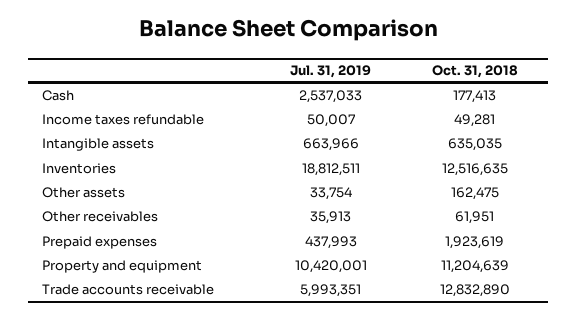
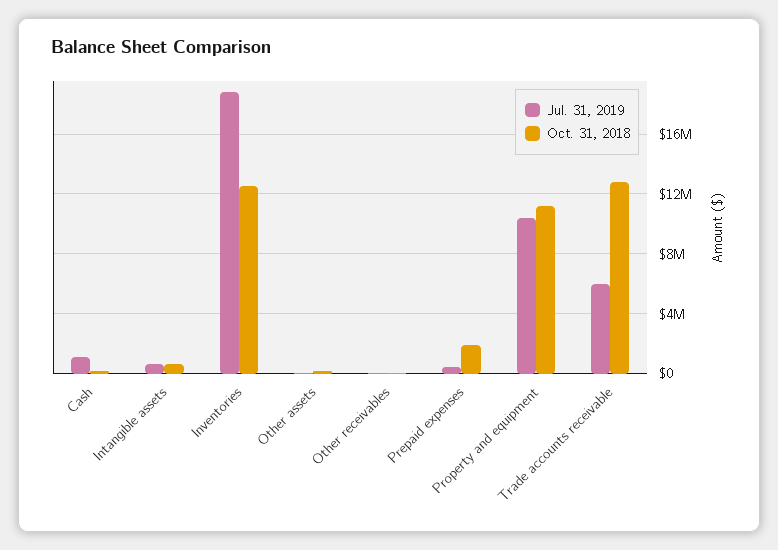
  {
    "Jul. 31, 2019": {
-     "Cash": 2537033,
+     "Cash": 1000000,
-     "Income taxes refundable": 50007,
      "Intangible assets": 663966,
      "Inventories": 18812511,
      "Other assets": 33754,
      "Other receivables": 35913,
      "Prepaid expenses": 437993,
      "Property and equipment": 10420001,
      "Trade accounts receivable": 5993351
    },
    "Oct. 31, 2018": {
      "Cash": 177413,
-     "Income taxes refundable": 49281,
      "Intangible assets": 635035,
      "Inventories": 12516635,
      "Other assets": 162475,
      "Other receivables": 61951,
      "Prepaid expenses": 1923619,
      "Property and equipment": 11204639,
      "Trade accounts receivable": 12832890
    }
  }

